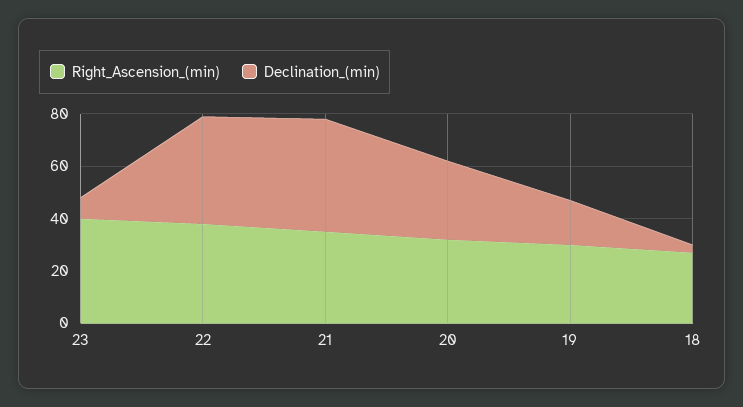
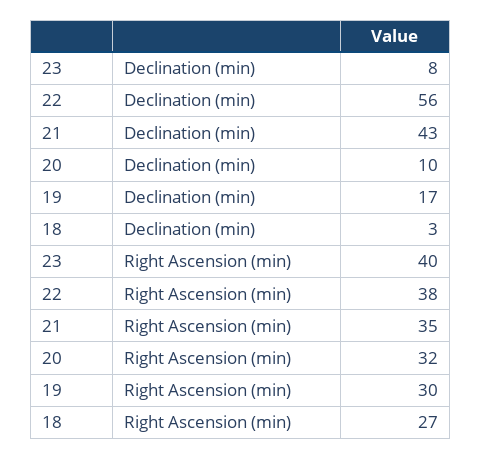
  {
    "Right_Ascension_(min)": {
      "23": 40,
      "22": 38,
      "21": 35,
      "20": 32,
      "19": 30,
      "18": 27
    },
    "Declination_(min)": {
      "23": 8,
-     "22": 40,
+     "22": 56,
      "21": 43,
-     "20": 30,
+     "20": 10,
      "19": 17,
      "18": 3
    }
  }

